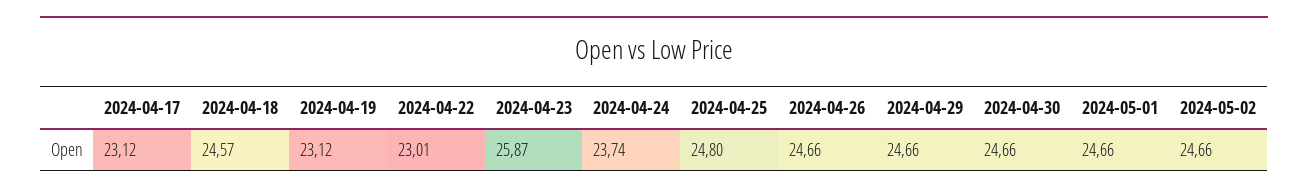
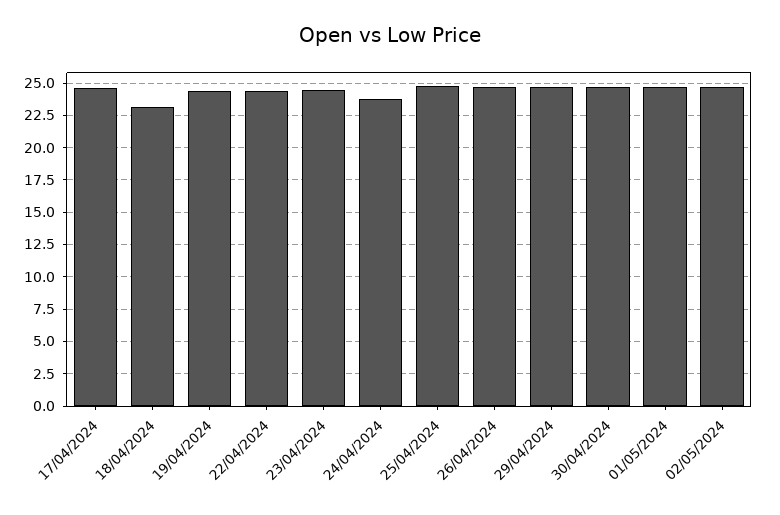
  {
-   "2024-04-17": 23.12,
+   "2024-04-17": 24.5,
-   "2024-04-18": 24.57,
+   "2024-04-18": 23,
-   "2024-04-19": 23.12,
+   "2024-04-19": 24.5,
-   "2024-04-22": 23.01,
+   "2024-04-22": 24.5,
-   "2024-04-23": 25.87,
+   "2024-04-23": 24.5,
    "2024-04-24": 23.74,
    "2024-04-25": 24.8,
    "2024-04-26": 24.66,
    "2024-04-29": 24.66,
    "2024-04-30": 24.66,
    "2024-05-01": 24.66,
    "2024-05-02": 24.66
  }

